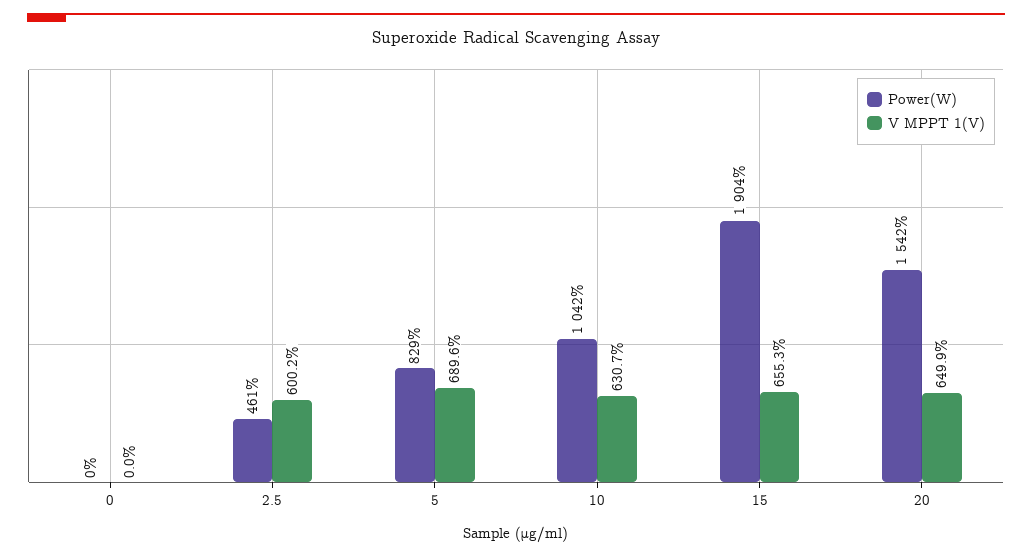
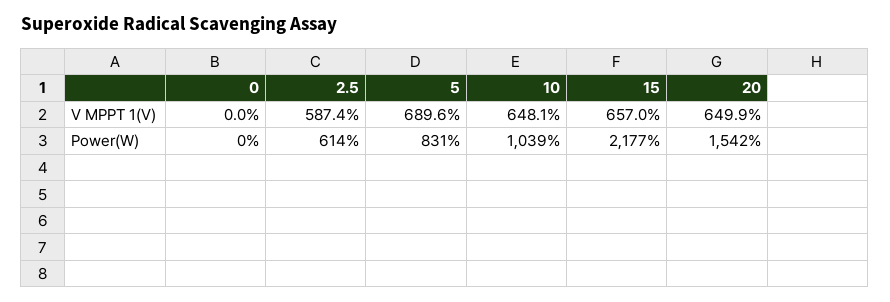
  {
    "Power(W)": {
      "0": 0,
-     "2.5": 461,
+     "2.5": 614,
-     "5": 829,
+     "5": 831,
-     "10": 1042,
+     "10": 1039,
-     "15": 1904,
+     "15": 2177,
      "20": 1542
    },
    "V MPPT 1(V)": {
      "0": 0,
-     "2.5": 600.2,
+     "2.5": 587.4,
      "5": 689.6,
-     "10": 630.7,
+     "10": 648.1,
-     "15": 655.3,
+     "15": 657,
      "20": 649.9
    }
  }

